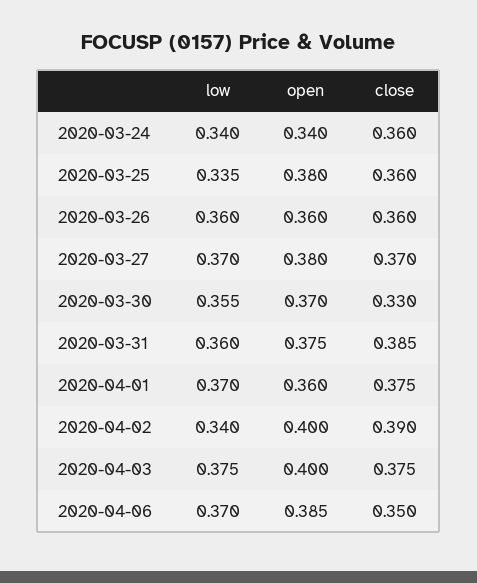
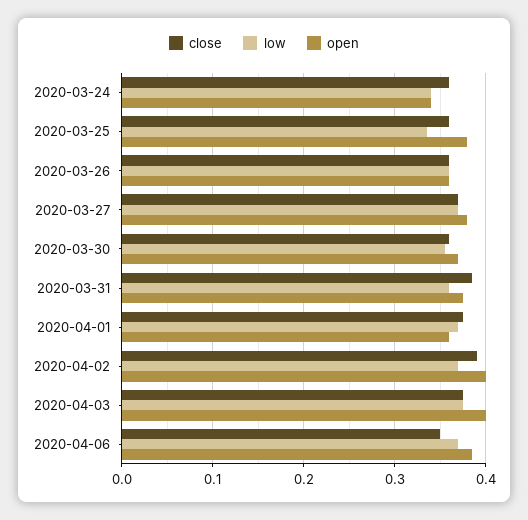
  {
    "low": {
      "2020-03-24": 0.34,
      "2020-03-25": 0.335,
      "2020-03-26": 0.36,
      "2020-03-27": 0.37,
      "2020-03-30": 0.355,
      "2020-03-31": 0.36,
      "2020-04-01": 0.37,
-     "2020-04-02": 0.34,
+     "2020-04-02": 0.37,
      "2020-04-03": 0.375,
      "2020-04-06": 0.37
    },
    "open": {
      "2020-03-24": 0.34,
      "2020-03-25": 0.38,
      "2020-03-26": 0.36,
      "2020-03-27": 0.38,
      "2020-03-30": 0.37,
      "2020-03-31": 0.375,
      "2020-04-01": 0.36,
      "2020-04-02": 0.4,
      "2020-04-03": 0.4,
      "2020-04-06": 0.385
    },
    "close": {
      "2020-03-24": 0.36,
      "2020-03-25": 0.36,
      "2020-03-26": 0.36,
      "2020-03-27": 0.37,
-     "2020-03-30": 0.33,
+     "2020-03-30": 0.36,
      "2020-03-31": 0.385,
      "2020-04-01": 0.375,
      "2020-04-02": 0.39,
      "2020-04-03": 0.375,
      "2020-04-06": 0.35
    }
  }

